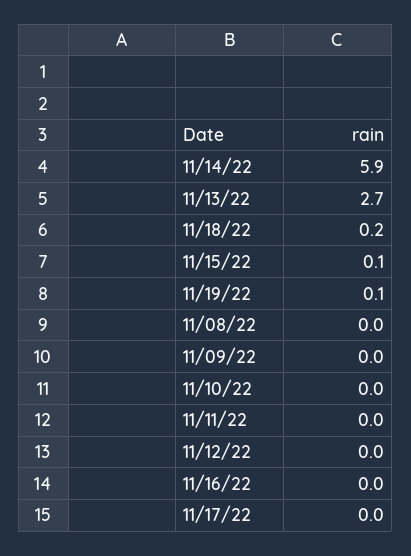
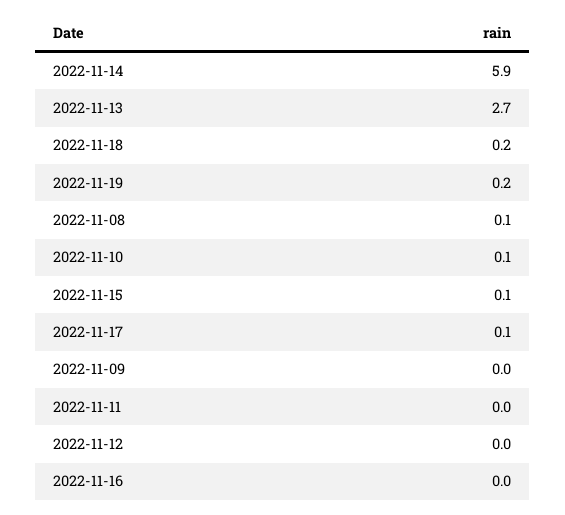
  {
    "11/14/22": 5.9,
    "11/13/22": 2.7,
    "11/18/22": 0.2,
    "11/15/22": 0.1,
-   "11/19/22": 0.1,
+   "11/19/22": 0.2,
-   "11/08/22": 0,
+   "11/08/22": 0.1,
    "11/09/22": 0,
-   "11/10/22": 0,
+   "11/10/22": 0.1,
    "11/11/22": 0,
    "11/12/22": 0,
    "11/16/22": 0,
-   "11/17/22": 0
+   "11/17/22": 0.1
  }

